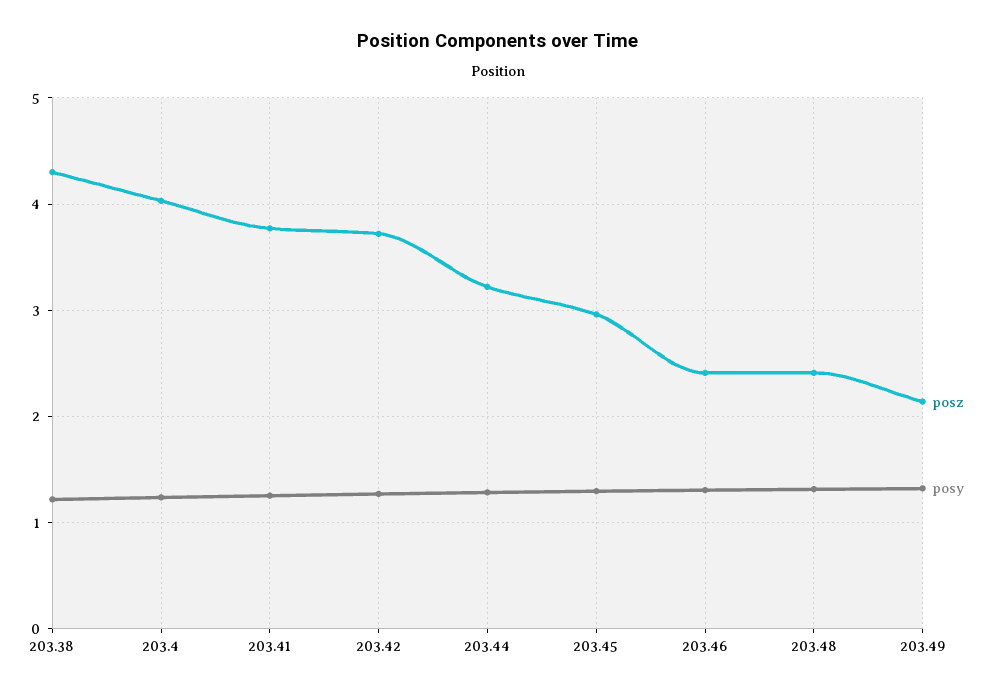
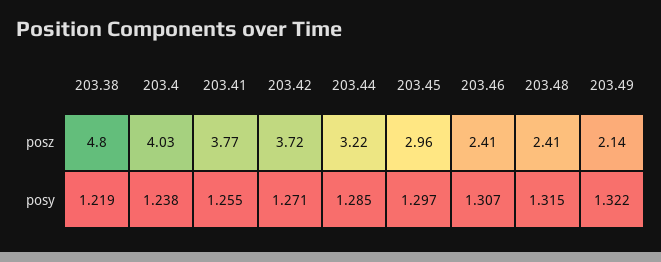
  {
    "posz": {
-     "203.38": 4.3,
+     "203.38": 4.8,
      "203.4": 4.03,
      "203.41": 3.77,
      "203.42": 3.72,
      "203.44": 3.22,
      "203.45": 2.96,
      "203.46": 2.41,
      "203.48": 2.41,
      "203.49": 2.14
    },
    "posy": {
      "203.38": 1.219,
      "203.4": 1.238,
      "203.41": 1.255,
      "203.42": 1.271,
      "203.44": 1.285,
      "203.45": 1.297,
      "203.46": 1.307,
      "203.48": 1.315,
      "203.49": 1.322
    }
  }

